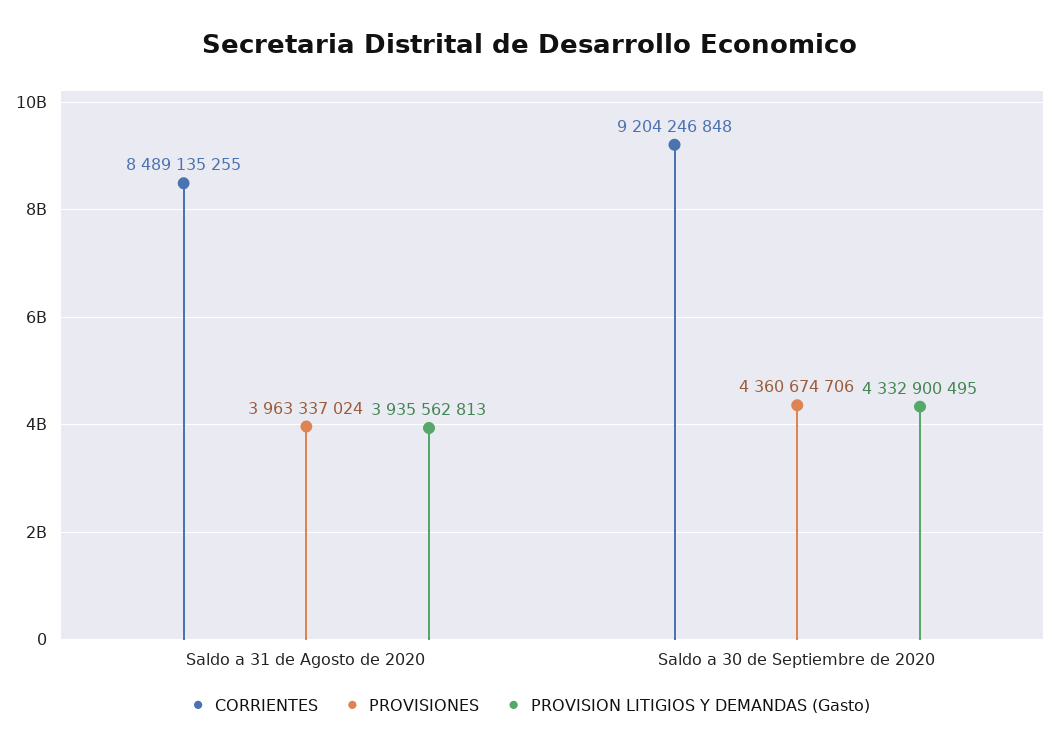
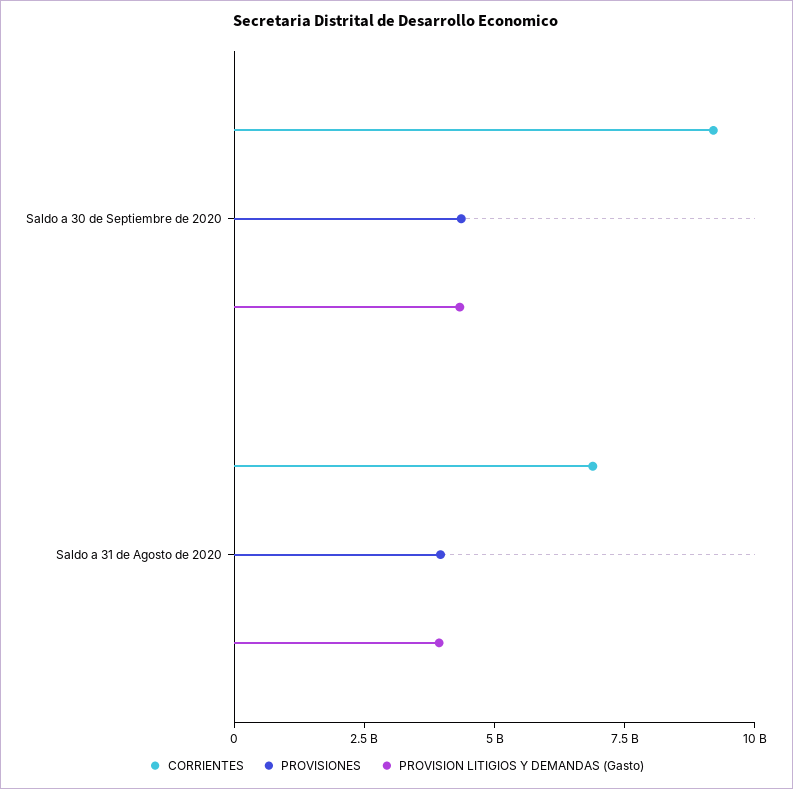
  {
    "CORRIENTES": {
-     "Saldo a 31 de Agosto de 2020": 8489135255,
+     "Saldo a 31 de Agosto de 2020": 7000000000,
      "Saldo a 30 de Septiembre de 2020": 9204246848
    },
    "PROVISIONES": {
      "Saldo a 31 de Agosto de 2020": 3963337024,
      "Saldo a 30 de Septiembre de 2020": 4360674706
    },
    "PROVISION LITIGIOS Y DEMANDAS (Gasto)": {
      "Saldo a 31 de Agosto de 2020": 3935562813,
      "Saldo a 30 de Septiembre de 2020": 4332900495
    }
  }

